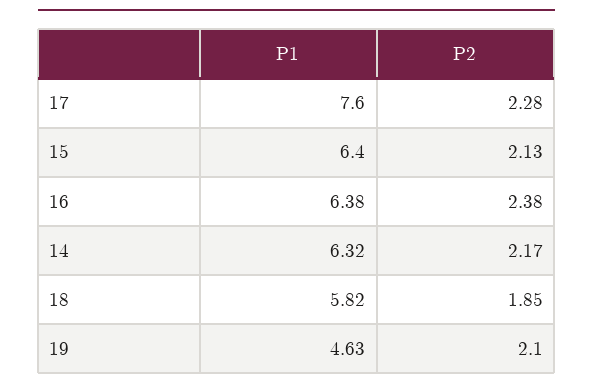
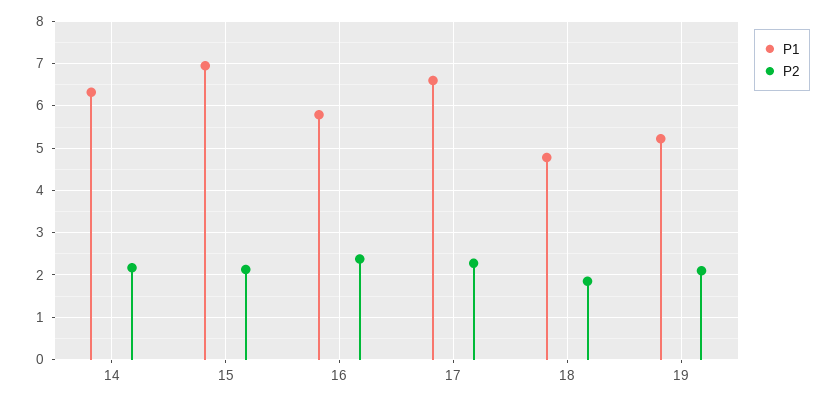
  {
    "P1": {
-     "17": 7.6,
+     "17": 6.6,
-     "15": 6.4,
+     "15": 7,
-     "16": 6.38,
+     "16": 5.8,
      "14": 6.32,
-     "18": 5.82,
+     "18": 4.8,
-     "19": 4.63
+     "19": 5.2
    },
    "P2": {
      "17": 2.28,
      "15": 2.13,
      "16": 2.38,
      "14": 2.17,
      "18": 1.85,
      "19": 2.1
    }
  }

